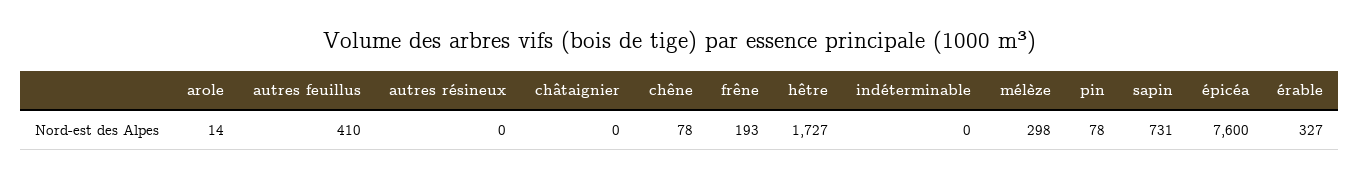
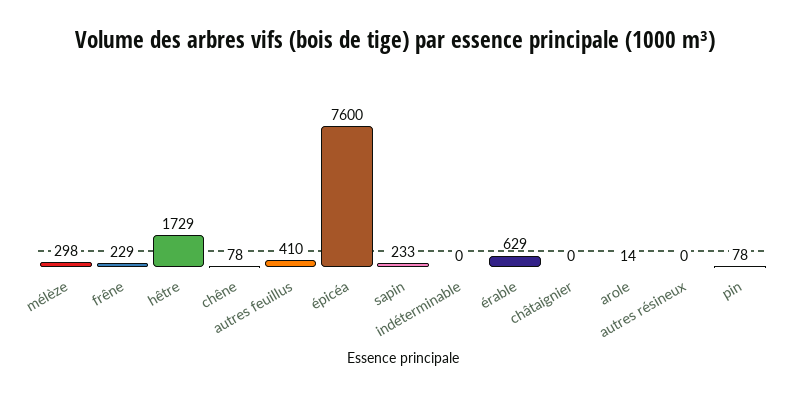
  {
    "arole": 14,
    "autres feuillus": 410,
    "autres résineux": 0,
    "châtaignier": 0,
    "chêne": 78,
-   "frêne": 193,
+   "frêne": 229,
-   "hêtre": 1727,
+   "hêtre": 1729,
    "indéterminable": 0,
    "mélèze": 298,
    "pin": 78,
-   "sapin": 731,
+   "sapin": 233,
    "épicéa": 7600,
-   "érable": 327
+   "érable": 629
  }

